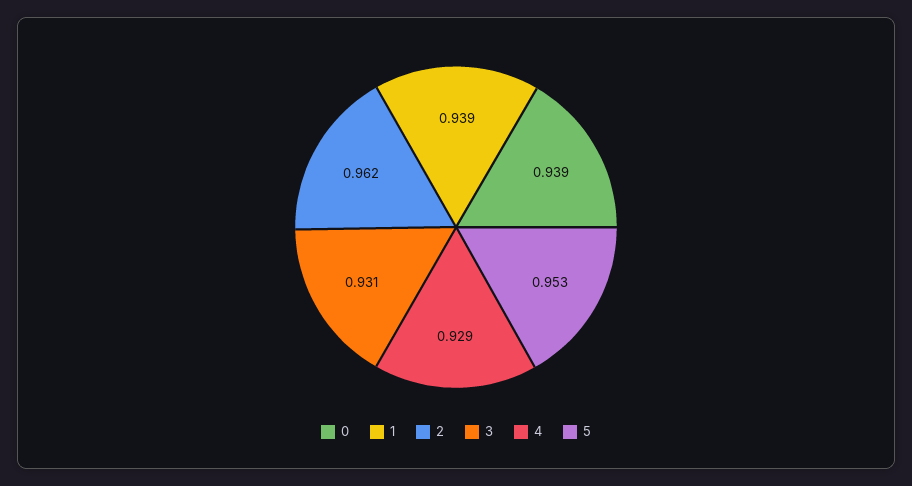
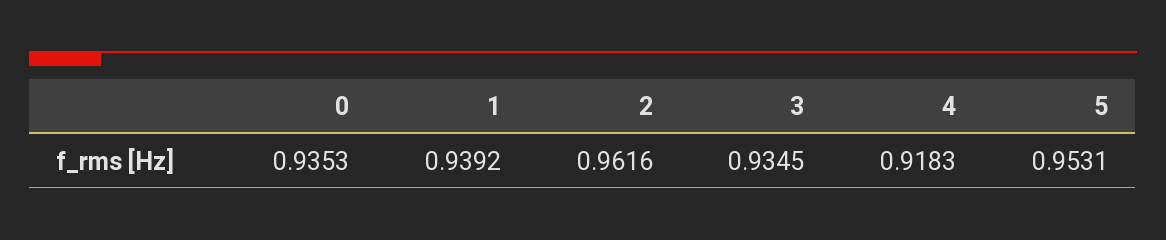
  {
-   "0": 0.939,
+   "0": 0.9353,
    "1": 0.9392,
    "2": 0.9616,
-   "3": 0.931,
+   "3": 0.9345,
-   "4": 0.929,
+   "4": 0.9183,
    "5": 0.9531
  }

